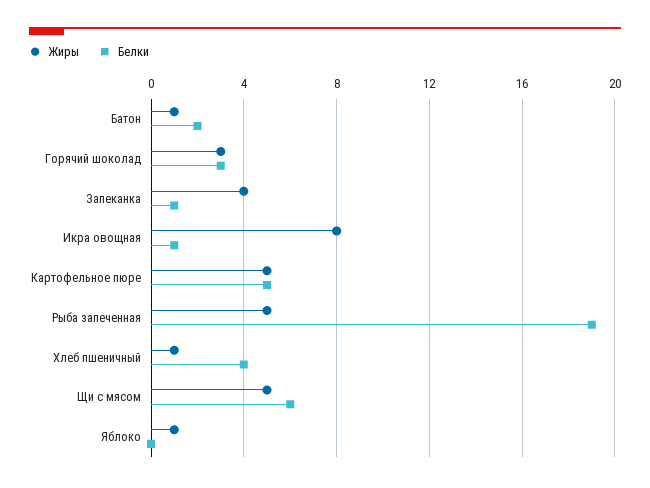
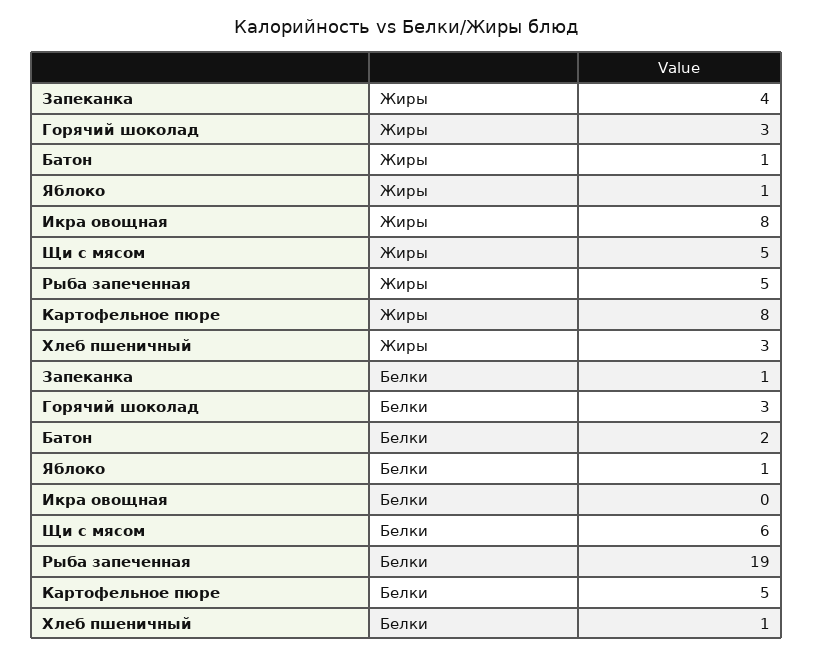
  {
    "Жиры": {
      "Батон": 1,
      "Горячий шоколад": 3,
      "Запеканка": 4,
      "Икра овощная": 8,
-     "Картофельное пюре": 5,
+     "Картофельное пюре": 8,
      "Рыба запеченная": 5,
-     "Хлеб пшеничный": 1,
+     "Хлеб пшеничный": 3,
      "Щи с мясом": 5,
      "Яблоко": 1
    },
    "Белки": {
      "Батон": 2,
      "Горячий шоколад": 3,
      "Запеканка": 1,
-     "Икра овощная": 1,
+     "Икра овощная": 0,
      "Картофельное пюре": 5,
      "Рыба запеченная": 19,
-     "Хлеб пшеничный": 4,
+     "Хлеб пшеничный": 1,
      "Щи с мясом": 6,
-     "Яблоко": 0
+     "Яблоко": 1
    }
  }

